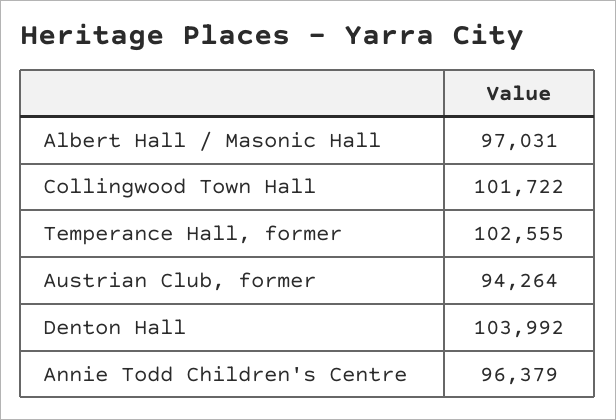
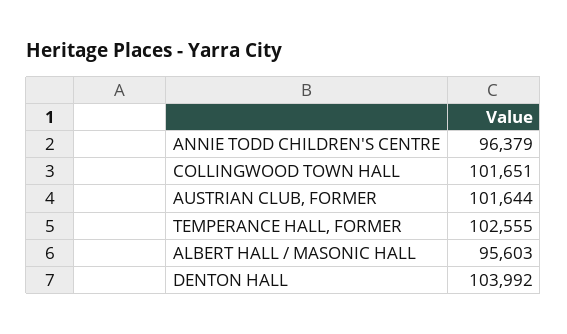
  {
-   "Albert Hall / Masonic Hall": 97031,
+   "Albert Hall / Masonic Hall": 95603,
-   "Collingwood Town Hall": 101722,
+   "Collingwood Town Hall": 101651,
    "Temperance Hall, former": 102555,
-   "Austrian Club, former": 94264,
+   "Austrian Club, former": 101644,
    "Denton Hall": 103992,
    "Annie Todd Children's Centre": 96379
  }

